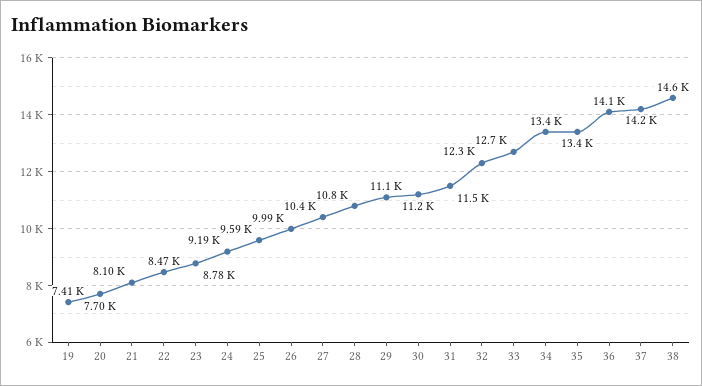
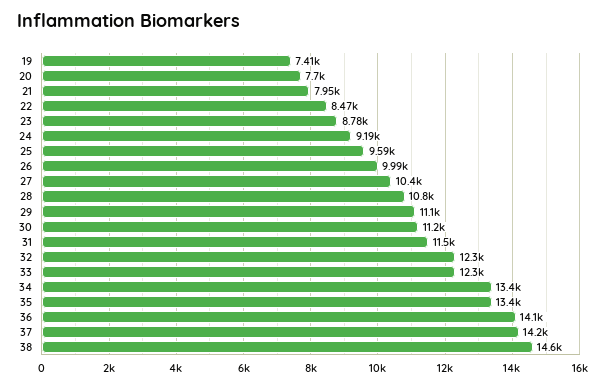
  {
    "19": 7410,
    "20": 7700,
-   "21": 8100,
+   "21": 7950,
    "22": 8470,
    "23": 8780,
    "24": 9190,
    "25": 9590,
    "26": 9990,
    "27": 10400,
    "28": 10800,
    "29": 11100,
    "30": 11200,
    "31": 11500,
    "32": 12300,
-   "33": 12700,
+   "33": 12300,
    "34": 13400,
    "35": 13400,
    "36": 14100,
    "37": 14200,
    "38": 14600
  }

